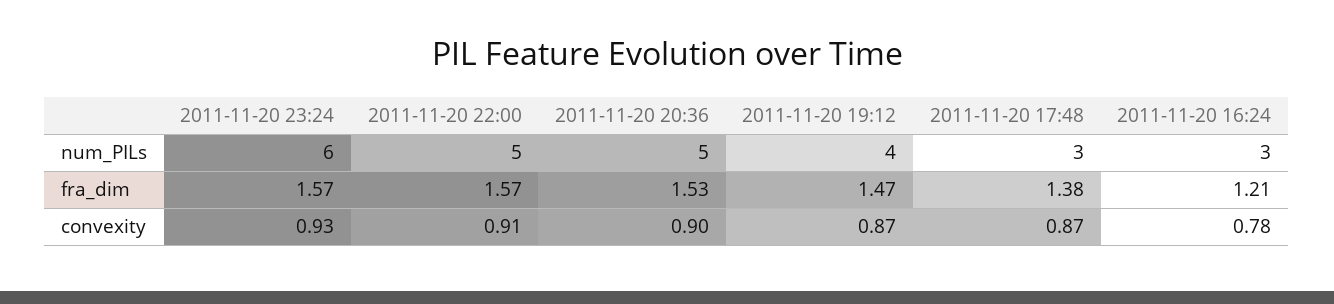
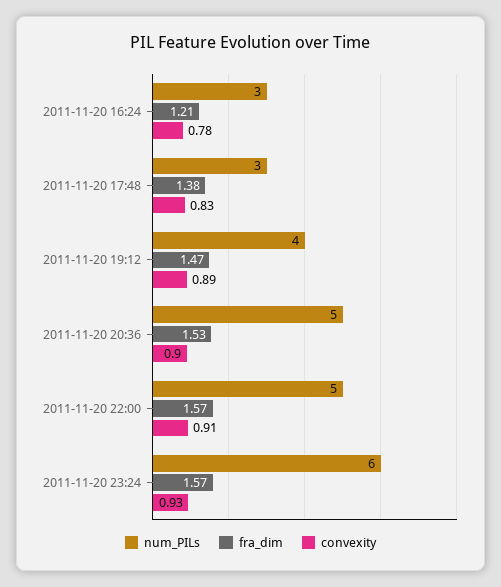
  {
    "num_PILs": {
      "2011-11-20 23:24": 6,
      "2011-11-20 22:00": 5,
      "2011-11-20 20:36": 5,
      "2011-11-20 19:12": 4,
      "2011-11-20 17:48": 3,
      "2011-11-20 16:24": 3
    },
    "fra_dim": {
      "2011-11-20 23:24": 1.57,
      "2011-11-20 22:00": 1.57,
      "2011-11-20 20:36": 1.53,
      "2011-11-20 19:12": 1.47,
      "2011-11-20 17:48": 1.38,
      "2011-11-20 16:24": 1.21
    },
    "convexity": {
      "2011-11-20 23:24": 0.93,
      "2011-11-20 22:00": 0.91,
      "2011-11-20 20:36": 0.9,
-     "2011-11-20 19:12": 0.87,
+     "2011-11-20 19:12": 0.89,
-     "2011-11-20 17:48": 0.87,
+     "2011-11-20 17:48": 0.83,
      "2011-11-20 16:24": 0.78
    }
  }

